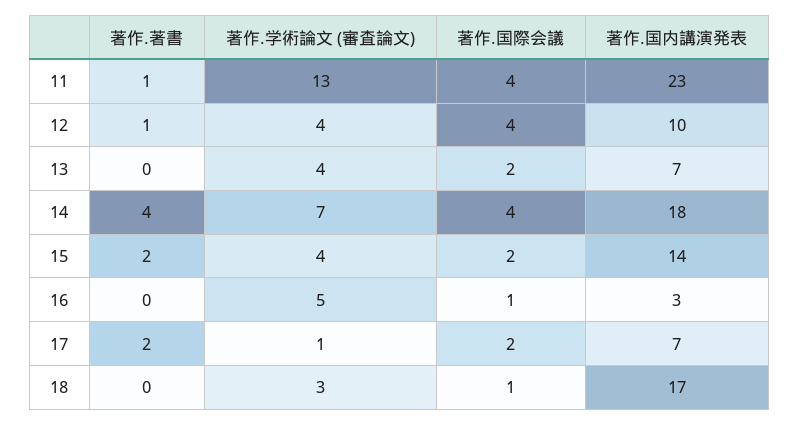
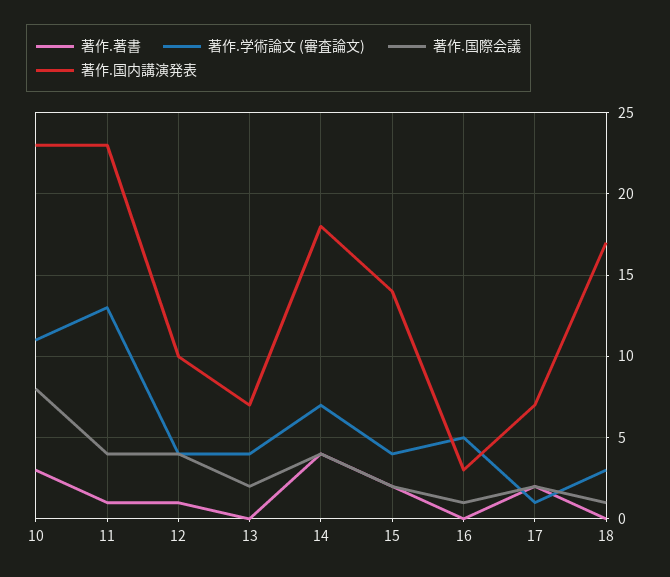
  {
    "著作.著書": {
      "11": 1,
      "12": 1,
      "13": 0,
      "14": 4,
      "15": 2,
      "16": 0,
      "17": 2,
-     "18": 0
+     "18": 0,
+     "10": 3
    },
    "著作.学術論文 (審査論文)": {
      "11": 13,
      "12": 4,
      "13": 4,
      "14": 7,
      "15": 4,
      "16": 5,
      "17": 1,
-     "18": 3
+     "18": 3,
+     "10": 11
    },
    "著作.国際会議": {
      "11": 4,
      "12": 4,
      "13": 2,
      "14": 4,
      "15": 2,
      "16": 1,
      "17": 2,
-     "18": 1
+     "18": 1,
+     "10": 8
    },
    "著作.国内講演発表": {
      "11": 23,
      "12": 10,
      "13": 7,
      "14": 18,
      "15": 14,
      "16": 3,
      "17": 7,
-     "18": 17
+     "18": 17,
+     "10": 23
    }
  }

